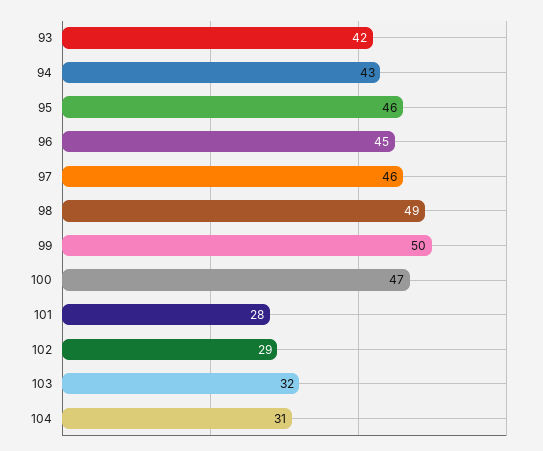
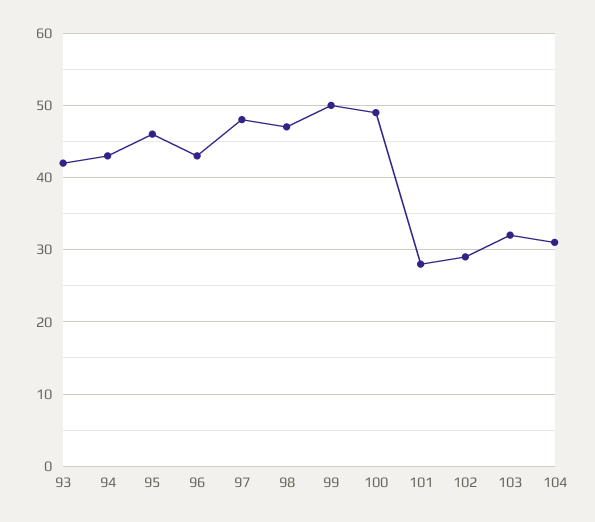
  {
    "93": 42,
    "94": 43,
    "95": 46,
-   "96": 45,
+   "96": 43,
-   "97": 46,
+   "97": 48,
-   "98": 49,
+   "98": 47,
    "99": 50,
-   "100": 47,
+   "100": 49,
    "101": 28,
    "102": 29,
    "103": 32,
    "104": 31
  }

